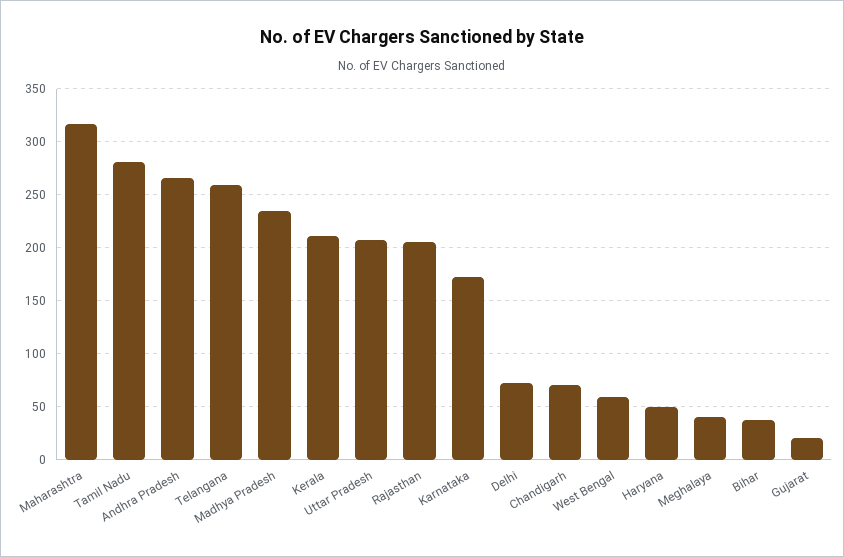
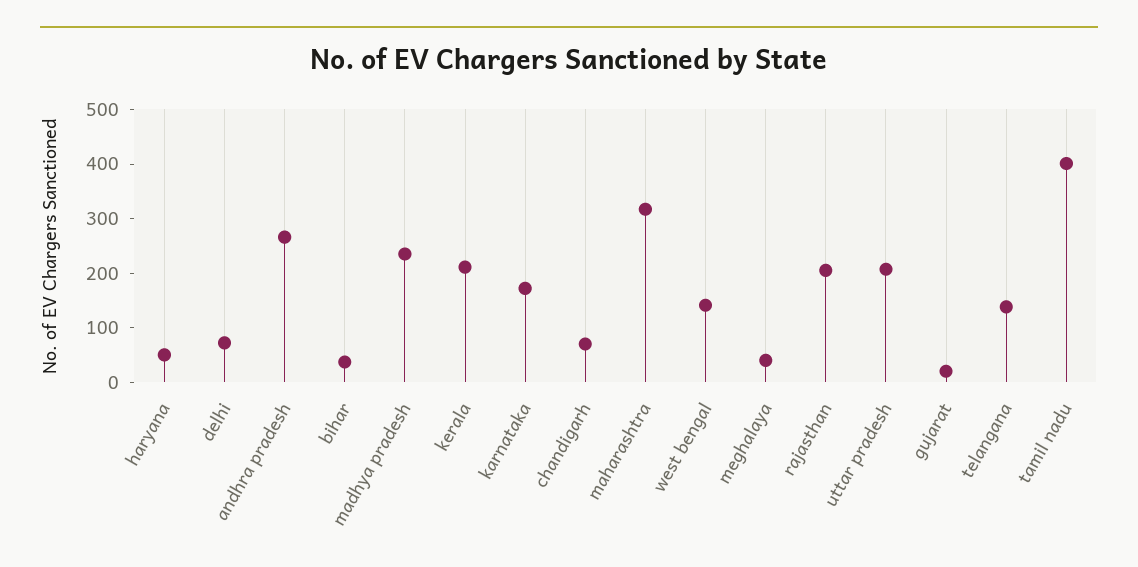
  {
    "Maharashtra": 320,
-   "Tamil Nadu": 280,
+   "Tamil Nadu": 400,
    "Andhra Pradesh": 270,
-   "Telangana": 260,
+   "Telangana": 140,
    "Madhya Pradesh": 240,
    "Kerala": 210,
    "Uttar Pradesh": 210,
    "Rajasthan": 210,
    "Karnataka": 170,
    "Delhi": 70,
    "Chandigarh": 70,
-   "West Bengal": 60,
+   "West Bengal": 140,
    "Haryana": 50,
    "Meghalaya": 40,
    "Bihar": 40,
    "Gujarat": 20
  }

